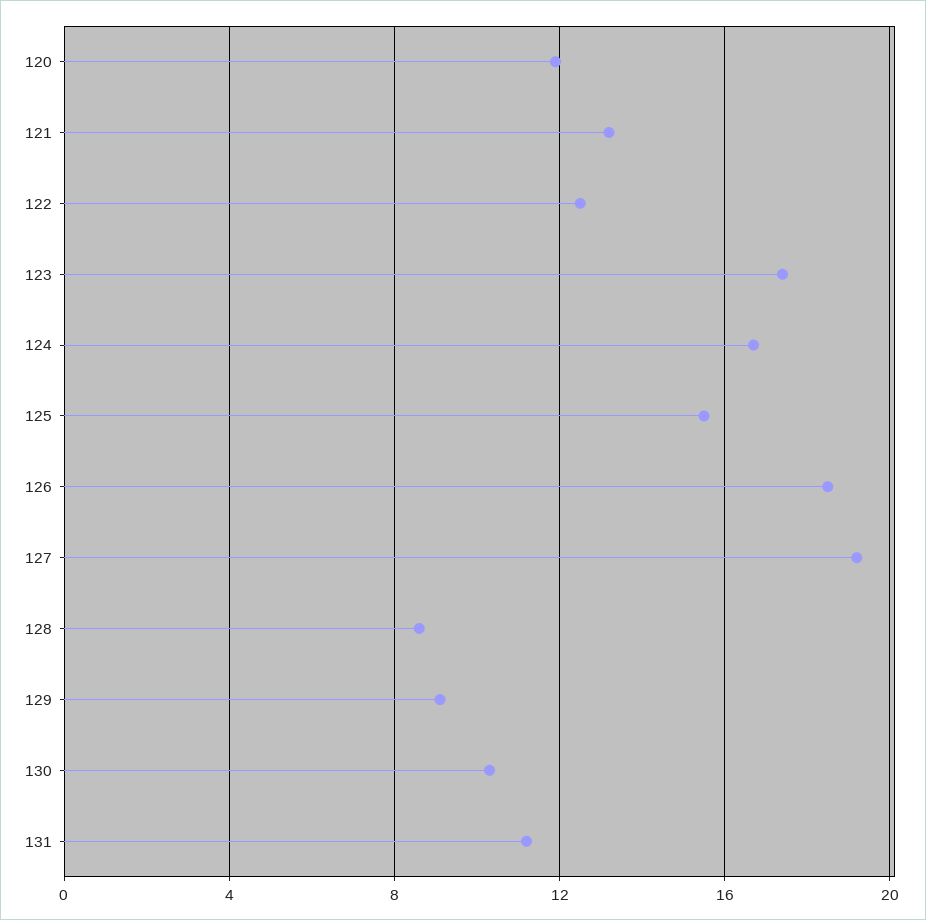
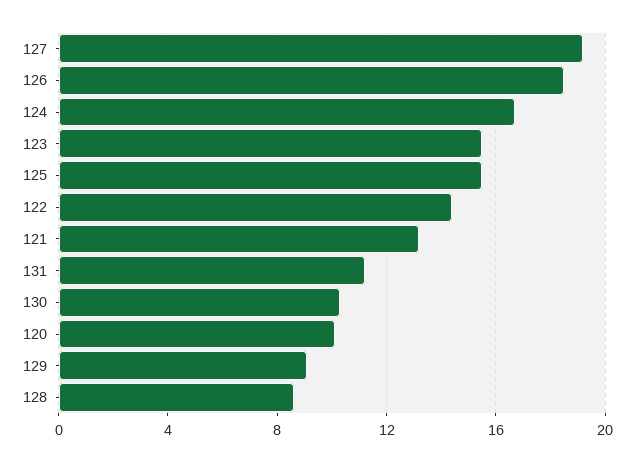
  {
-   "120": 12,
+   "120": 10,
    "121": 13,
-   "122": 12.5,
+   "122": 14.5,
-   "123": 17.5,
+   "123": 15.5,
    "124": 16.5,
    "125": 15.5,
    "126": 18.5,
    "127": 19,
    "128": 8.5,
    "129": 9,
    "130": 10.5,
    "131": 11
  }

